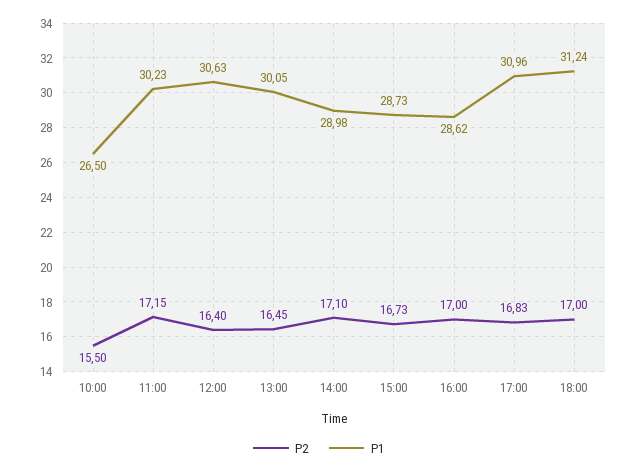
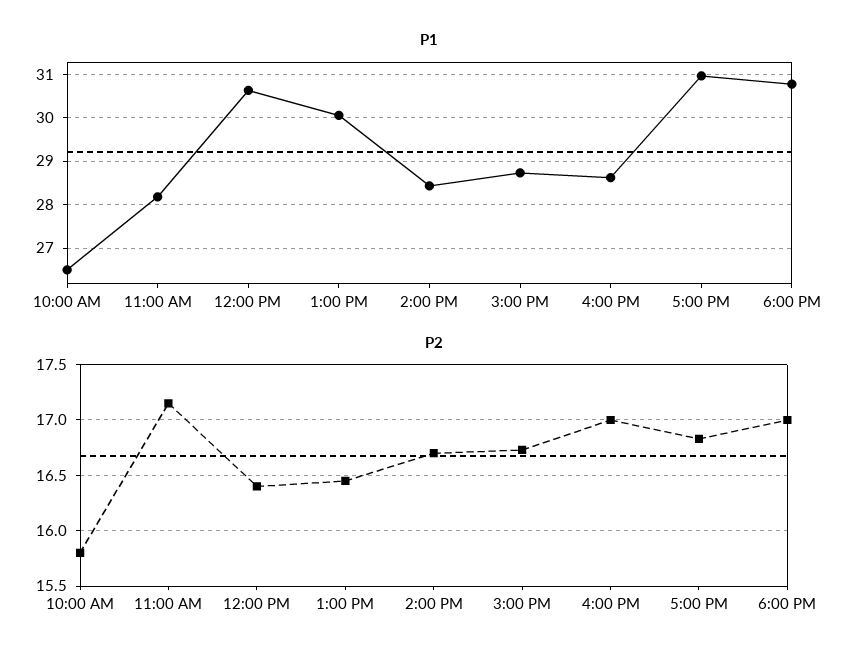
  {
    "P2": {
-     "10:00": 15.5,
+     "10:00": 15.8,
      "11:00": 17.15,
      "12:00": 16.4,
      "13:00": 16.45,
-     "14:00": 17.1,
+     "14:00": 16.7,
      "15:00": 16.73,
      "16:00": 17,
      "17:00": 16.83,
      "18:00": 17
    },
    "P1": {
      "10:00": 26.5,
-     "11:00": 30.23,
+     "11:00": 28.2,
      "12:00": 30.63,
      "13:00": 30.05,
-     "14:00": 28.98,
+     "14:00": 28.4,
      "15:00": 28.73,
      "16:00": 28.62,
      "17:00": 30.96,
-     "18:00": 31.24
+     "18:00": 30.8
    }
  }

